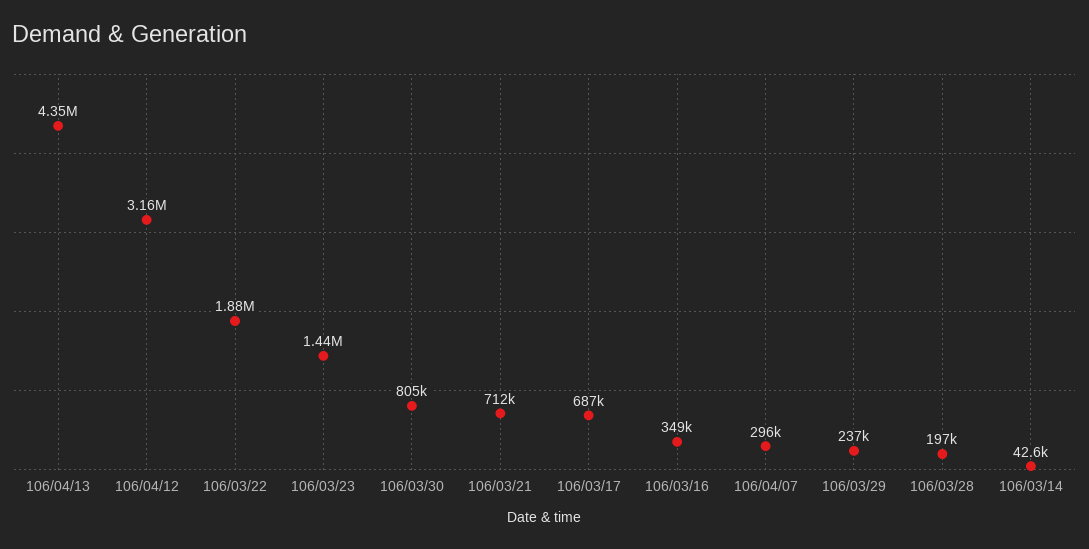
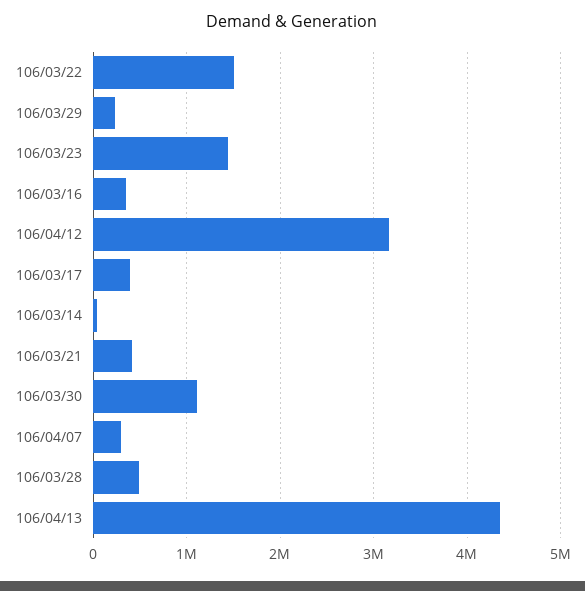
  {
    "106/04/13": 4350000,
    "106/04/12": 3160000,
-   "106/03/22": 1880000,
+   "106/03/22": 1500000,
    "106/03/23": 1440000,
-   "106/03/30": 805000,
+   "106/03/30": 1100000,
-   "106/03/21": 712000,
+   "106/03/21": 400000,
-   "106/03/17": 687000,
+   "106/03/17": 400000,
    "106/03/16": 349000,
    "106/04/07": 296000,
    "106/03/29": 237000,
-   "106/03/28": 197000,
+   "106/03/28": 500000,
    "106/03/14": 42600
  }

